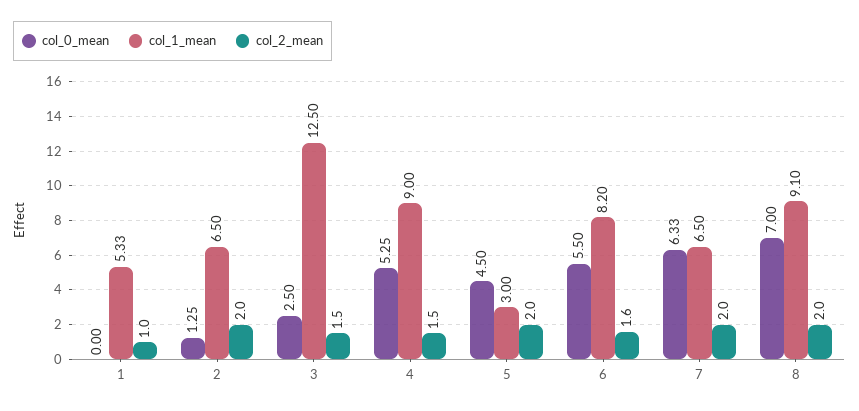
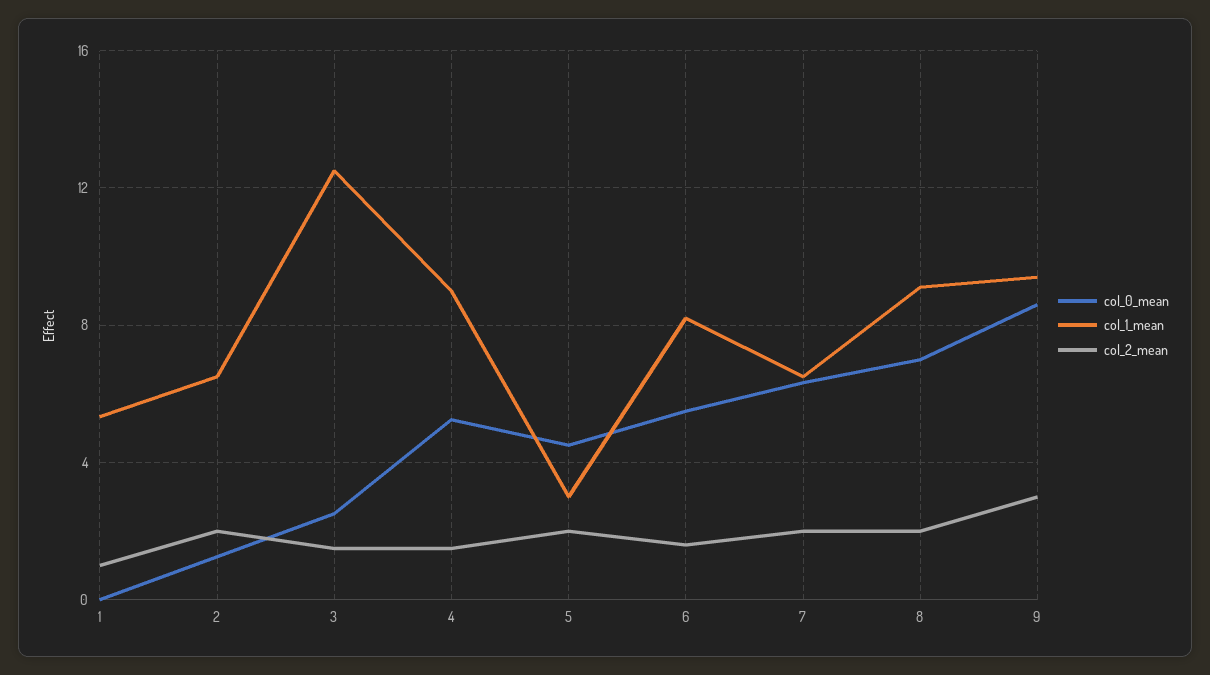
  {
    "col_0_mean": {
      "1": 0,
      "2": 1.25,
      "3": 2.5,
      "4": 5.25,
      "5": 4.5,
      "6": 5.5,
      "7": 6.33,
-     "8": 7
+     "8": 7,
+     "9": 8.5
    },
    "col_1_mean": {
      "1": 5.33,
      "2": 6.5,
      "3": 12.5,
      "4": 9,
      "5": 3,
      "6": 8.2,
      "7": 6.5,
-     "8": 9.1
+     "8": 9.1,
+     "9": 9.5
    },
    "col_2_mean": {
      "1": 1,
      "2": 2,
      "3": 1.5,
      "4": 1.5,
      "5": 2,
      "6": 1.6,
      "7": 2,
-     "8": 2
+     "8": 2,
+     "9": 3
    }
  }

